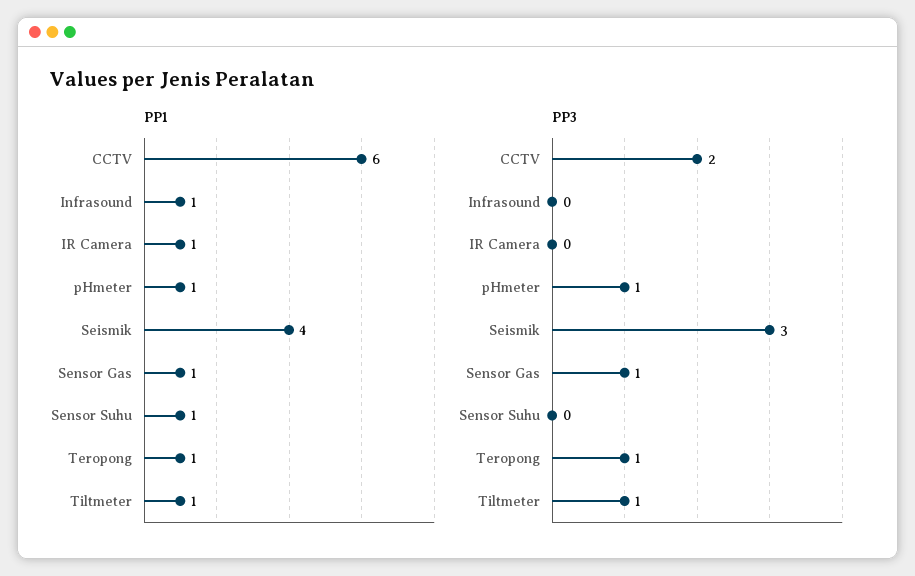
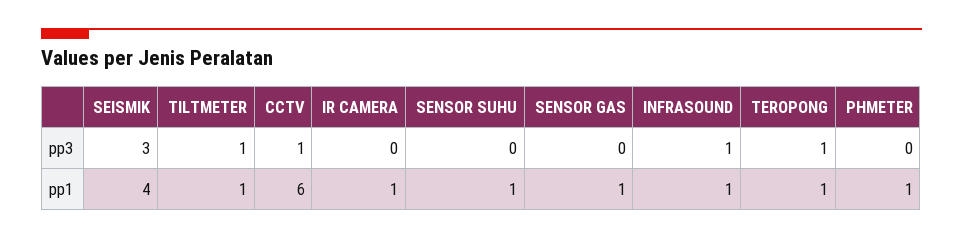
  {
    "PP1": {
      "CCTV": 6,
      "Infrasound": 1,
      "IR Camera": 1,
      "pHmeter": 1,
      "Seismik": 4,
      "Sensor Gas": 1,
      "Sensor Suhu": 1,
      "Teropong": 1,
      "Tiltmeter": 1
    },
    "PP3": {
-     "CCTV": 2,
+     "CCTV": 1,
-     "Infrasound": 0,
+     "Infrasound": 1,
      "IR Camera": 0,
-     "pHmeter": 1,
+     "pHmeter": 0,
      "Seismik": 3,
-     "Sensor Gas": 1,
+     "Sensor Gas": 0,
      "Sensor Suhu": 0,
      "Teropong": 1,
      "Tiltmeter": 1
    }
  }

